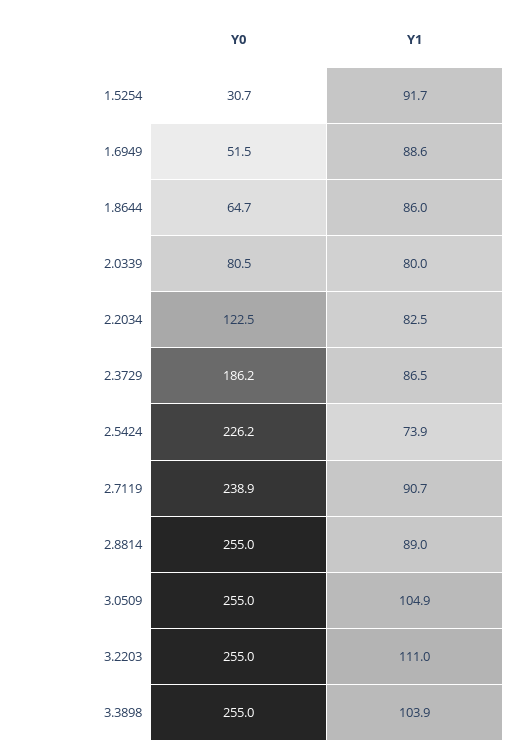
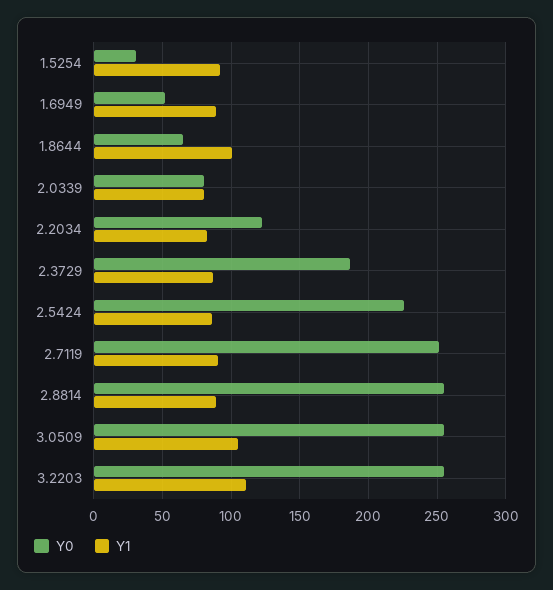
  {
    "Y0": {
      "1.5254": 30.7,
      "1.6949": 51.5,
      "1.8644": 64.7,
      "2.0339": 80.5,
      "2.2034": 122.5,
      "2.3729": 186.2,
      "2.5424": 226.2,
-     "2.7119": 238.9,
+     "2.7119": 250,
      "2.8814": 255,
      "3.0509": 255,
-     "3.2203": 255,
+     "3.2203": 255
-     "3.3898": 255
    },
    "Y1": {
      "1.5254": 91.7,
      "1.6949": 88.6,
-     "1.8644": 86,
+     "1.8644": 100,
      "2.0339": 80,
      "2.2034": 82.5,
      "2.3729": 86.5,
-     "2.5424": 73.9,
+     "2.5424": 85,
      "2.7119": 90.7,
      "2.8814": 89,
      "3.0509": 104.9,
-     "3.2203": 111,
+     "3.2203": 111
-     "3.3898": 103.9
    }
  }

